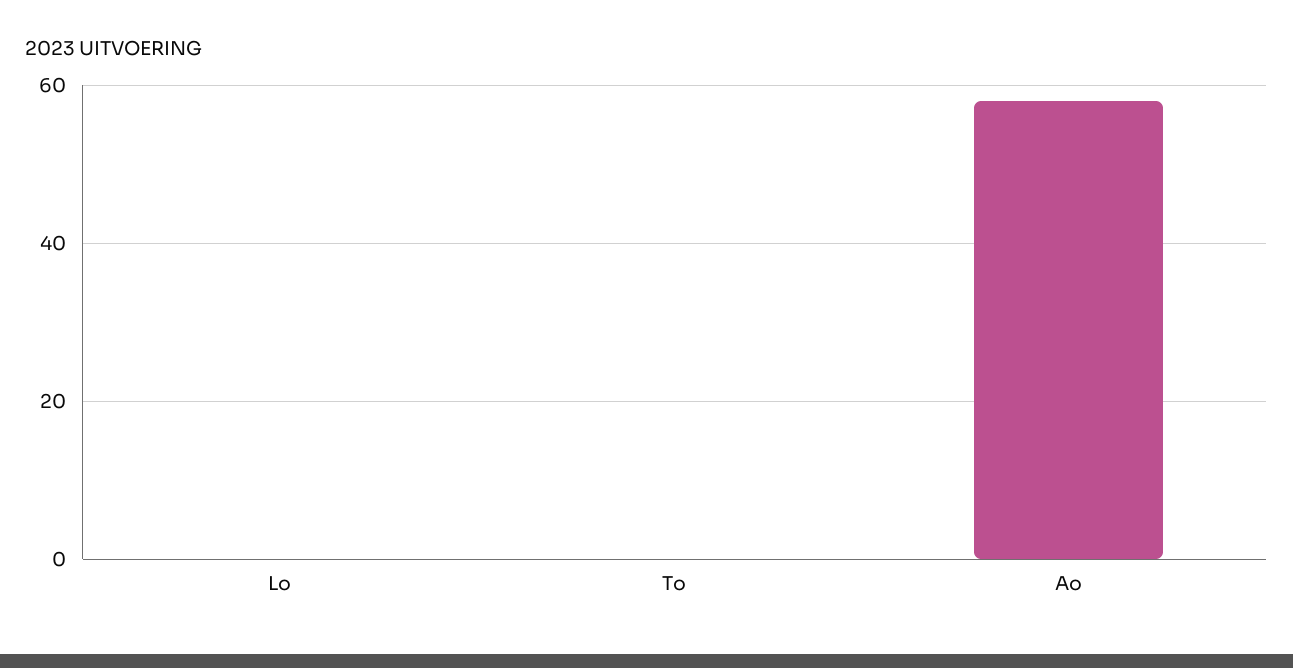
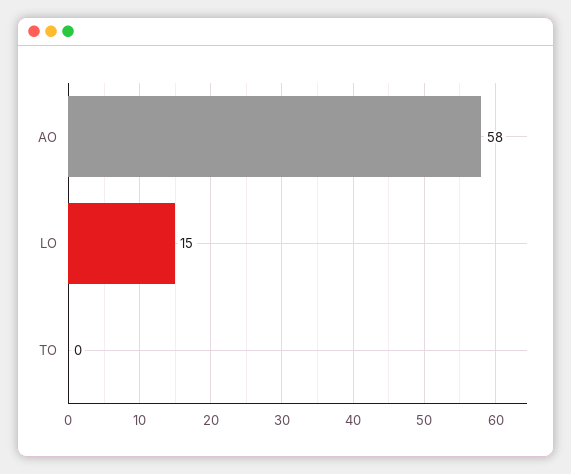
  {
-   "Lo": 0,
+   "Lo": 15,
    "To": 0,
    "Ao": 58
  }

